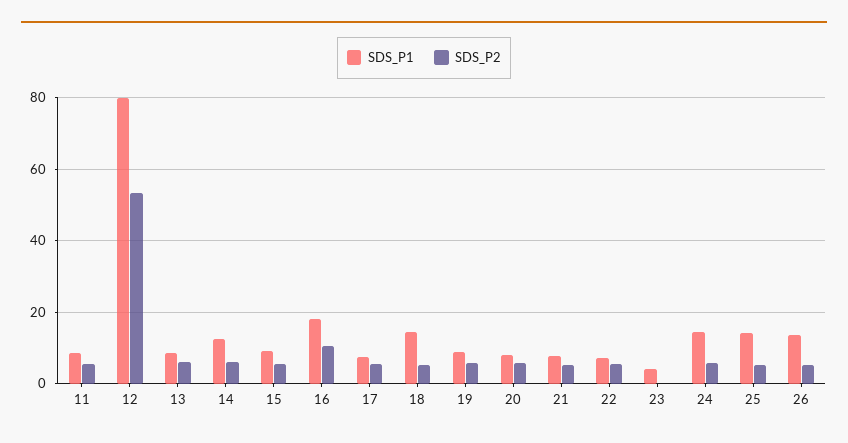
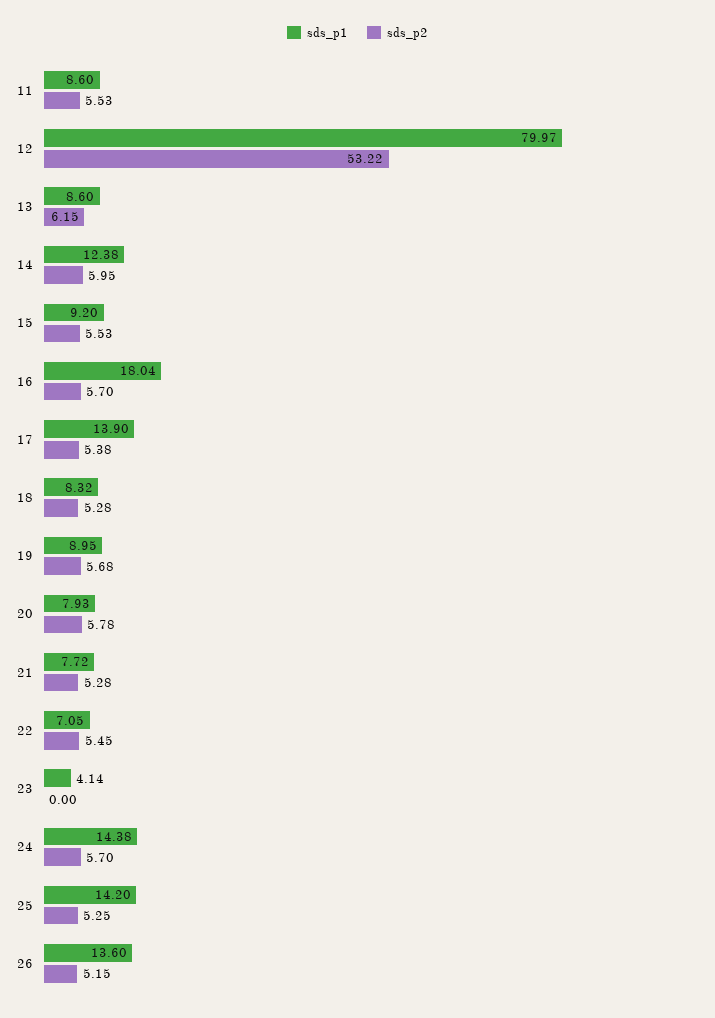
  {
    "SDS_P1": {
      "11": 8.6,
      "12": 79.97,
      "13": 8.6,
      "14": 12.38,
      "15": 9.2,
      "16": 18.04,
-     "17": 8,
+     "17": 13.9,
-     "18": 14,
+     "18": 8.32,
      "19": 8.95,
      "20": 7.93,
      "21": 7.72,
      "22": 7.05,
      "23": 4.14,
      "24": 14.38,
      "25": 14.2,
      "26": 13.6
    },
    "SDS_P2": {
      "11": 5.53,
      "12": 53.22,
      "13": 6.15,
      "14": 5.95,
      "15": 5.53,
-     "16": 10,
+     "16": 5.7,
      "17": 5.38,
      "18": 5.28,
      "19": 5.68,
      "20": 5.78,
      "21": 5.28,
      "22": 5.45,
      "23": 0,
      "24": 5.7,
      "25": 5.25,
      "26": 5.15
    }
  }

